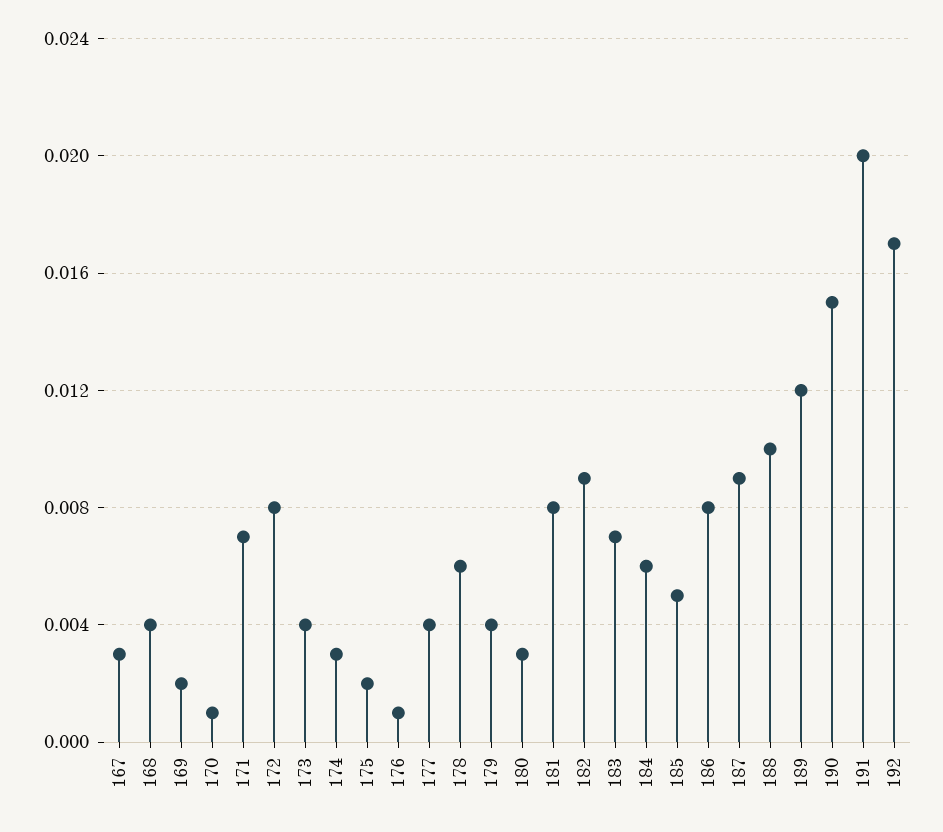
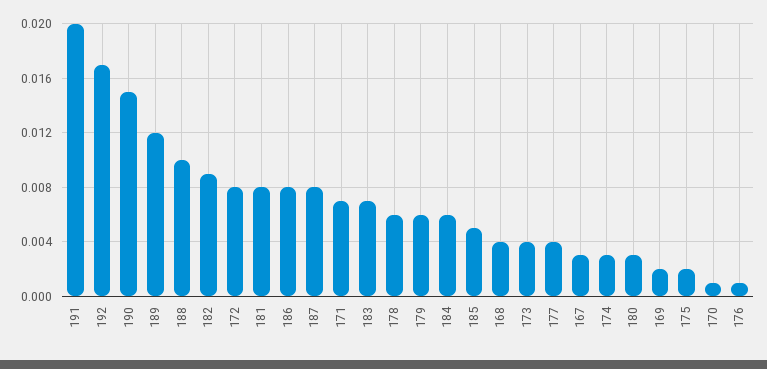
  {
    "167": 0.003,
    "168": 0.004,
    "169": 0.002,
    "170": 0.001,
    "171": 0.007,
    "172": 0.008,
    "173": 0.004,
    "174": 0.003,
    "175": 0.002,
    "176": 0.001,
    "177": 0.004,
    "178": 0.006,
-   "179": 0.004,
+   "179": 0.006,
    "180": 0.003,
    "181": 0.008,
    "182": 0.009,
    "183": 0.007,
    "184": 0.006,
    "185": 0.005,
    "186": 0.008,
-   "187": 0.009,
+   "187": 0.008,
    "188": 0.01,
    "189": 0.012,
    "190": 0.015,
    "191": 0.02,
    "192": 0.017
  }

